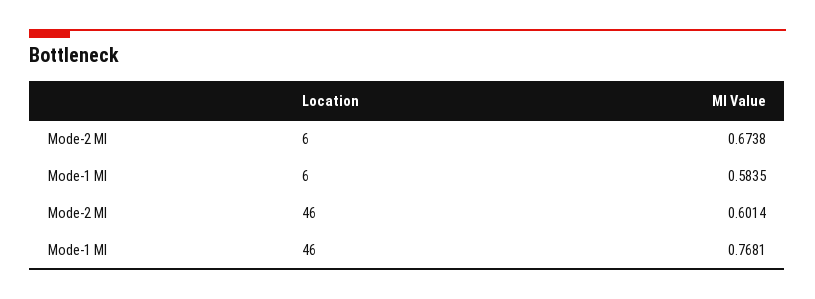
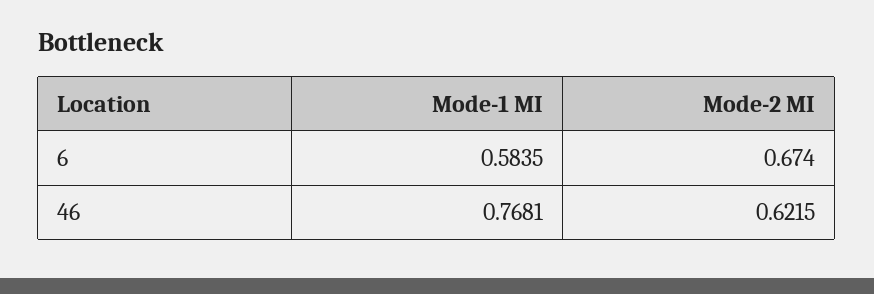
  {
    "Mode-2 MI": {
-     "6": 0.6738,
+     "6": 0.674,
-     "46": 0.6014
+     "46": 0.6215
    },
    "Mode-1 MI": {
      "6": 0.5835,
      "46": 0.7681
    }
  }

